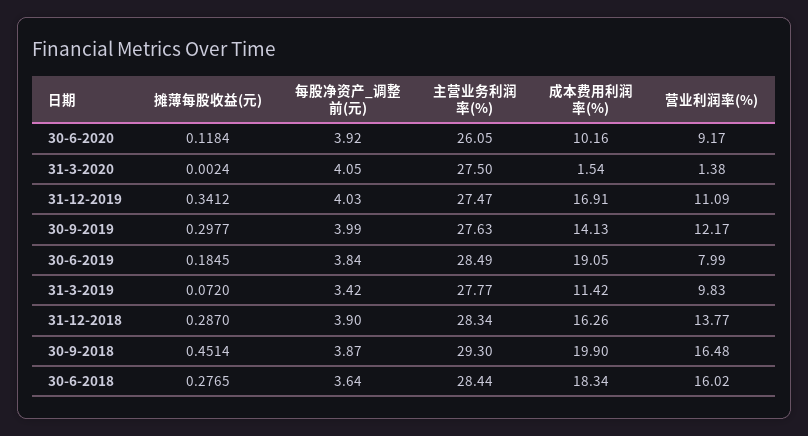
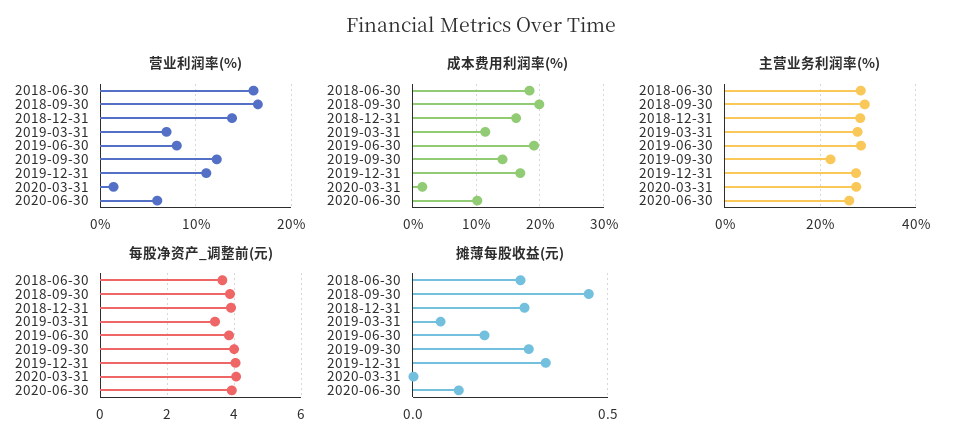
  {
    "摊薄每股收益(元)": {
      "30-6-2020": 0.1184,
      "31-3-2020": 0.0024,
      "31-12-2019": 0.3412,
      "30-9-2019": 0.2977,
      "30-6-2019": 0.1845,
      "31-3-2019": 0.072,
      "31-12-2018": 0.287,
      "30-9-2018": 0.4514,
      "30-6-2018": 0.2765
    },
    "每股净资产_调整前(元)": {
      "30-6-2020": 3.92,
      "31-3-2020": 4.05,
      "31-12-2019": 4.03,
      "30-9-2019": 3.99,
      "30-6-2019": 3.84,
      "31-3-2019": 3.42,
      "31-12-2018": 3.9,
      "30-9-2018": 3.87,
      "30-6-2018": 3.64
    },
    "主营业务利润率(%)": {
      "30-6-2020": 26.05,
      "31-3-2020": 27.5,
      "31-12-2019": 27.47,
-     "30-9-2019": 27.63,
+     "30-9-2019": 22,
      "30-6-2019": 28.49,
      "31-3-2019": 27.77,
      "31-12-2018": 28.34,
      "30-9-2018": 29.3,
      "30-6-2018": 28.44
    },
    "成本费用利润率(%)": {
      "30-6-2020": 10.16,
      "31-3-2020": 1.54,
      "31-12-2019": 16.91,
      "30-9-2019": 14.13,
      "30-6-2019": 19.05,
      "31-3-2019": 11.42,
      "31-12-2018": 16.26,
      "30-9-2018": 19.9,
      "30-6-2018": 18.34
    },
    "营业利润率(%)": {
-     "30-6-2020": 9.17,
+     "30-6-2020": 6,
      "31-3-2020": 1.38,
      "31-12-2019": 11.09,
      "30-9-2019": 12.17,
      "30-6-2019": 7.99,
-     "31-3-2019": 9.83,
+     "31-3-2019": 7,
      "31-12-2018": 13.77,
      "30-9-2018": 16.48,
      "30-6-2018": 16.02
    }
  }

